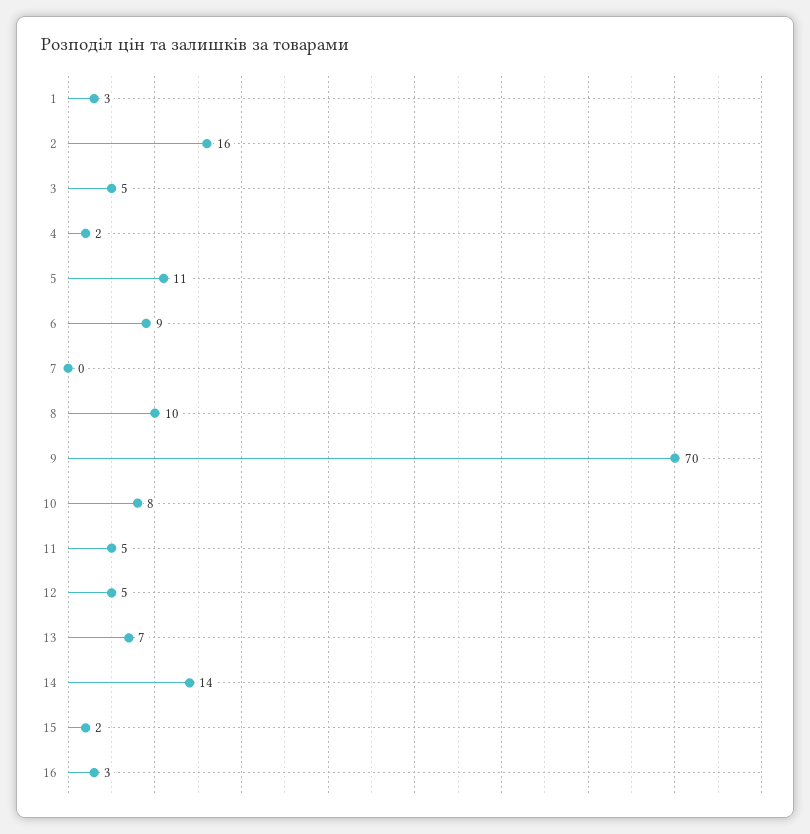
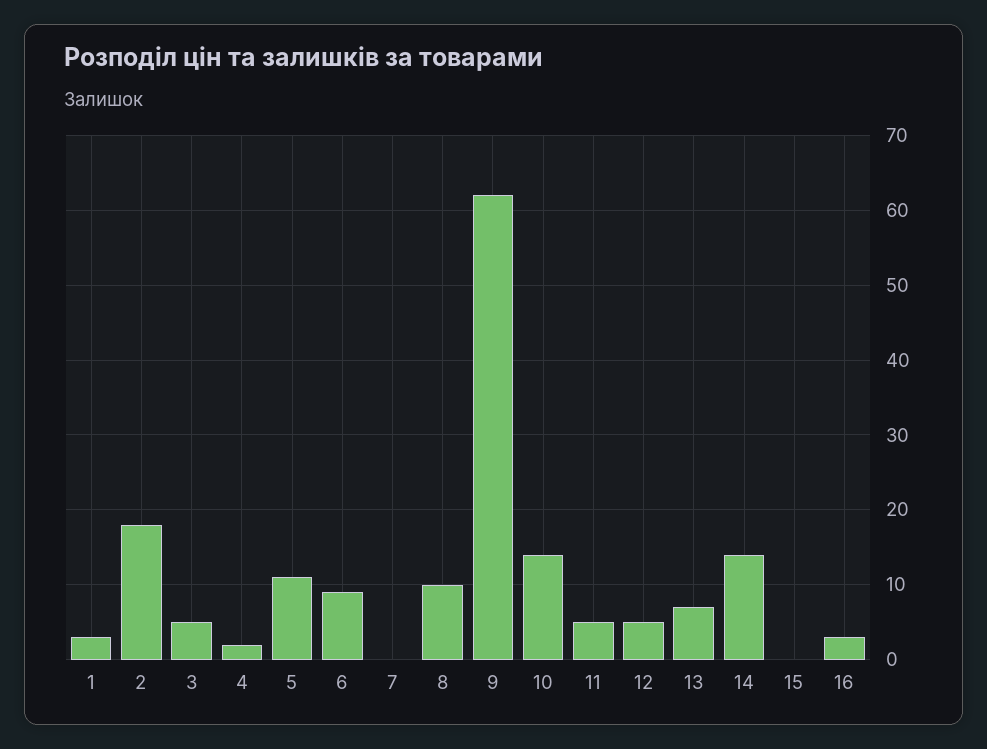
  {
    "1": 3,
-   "2": 16,
+   "2": 18,
    "3": 5,
    "4": 2,
    "5": 11,
    "6": 9,
    "7": 0,
    "8": 10,
-   "9": 70,
+   "9": 62,
-   "10": 8,
+   "10": 14,
    "11": 5,
    "12": 5,
    "13": 7,
    "14": 14,
-   "15": 2,
+   "15": 0,
    "16": 3
  }

